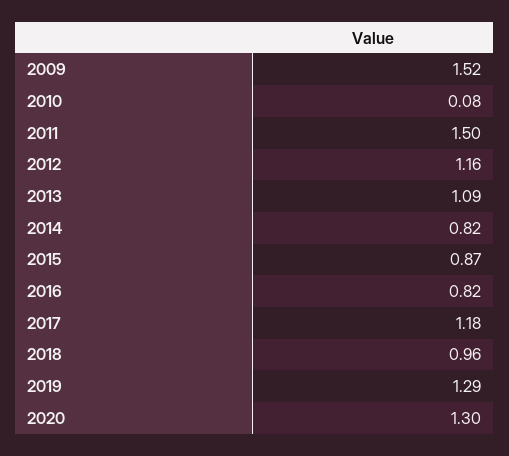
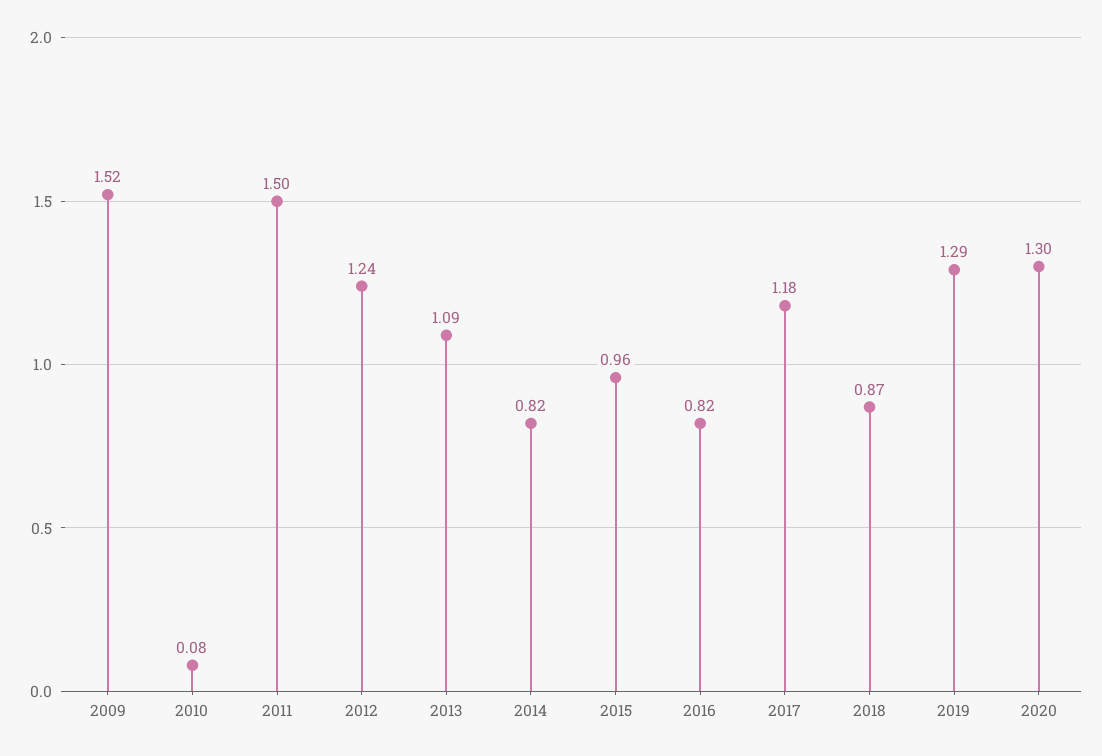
  {
    "2009": 1.52,
    "2010": 0.08,
    "2011": 1.5,
-   "2012": 1.16,
+   "2012": 1.24,
    "2013": 1.09,
    "2014": 0.82,
-   "2015": 0.87,
+   "2015": 0.96,
    "2016": 0.82,
    "2017": 1.18,
-   "2018": 0.96,
+   "2018": 0.87,
    "2019": 1.29,
    "2020": 1.3
  }

